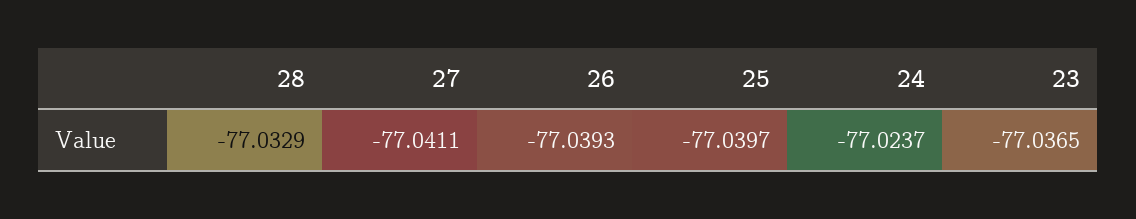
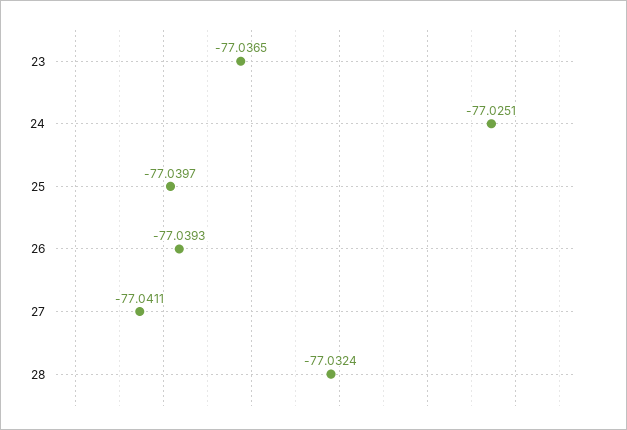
  {
-   "28": -77.0329,
+   "28": -77.0324,
    "27": -77.0411,
    "26": -77.0393,
    "25": -77.0397,
-   "24": -77.0237,
+   "24": -77.0251,
    "23": -77.0365
  }

